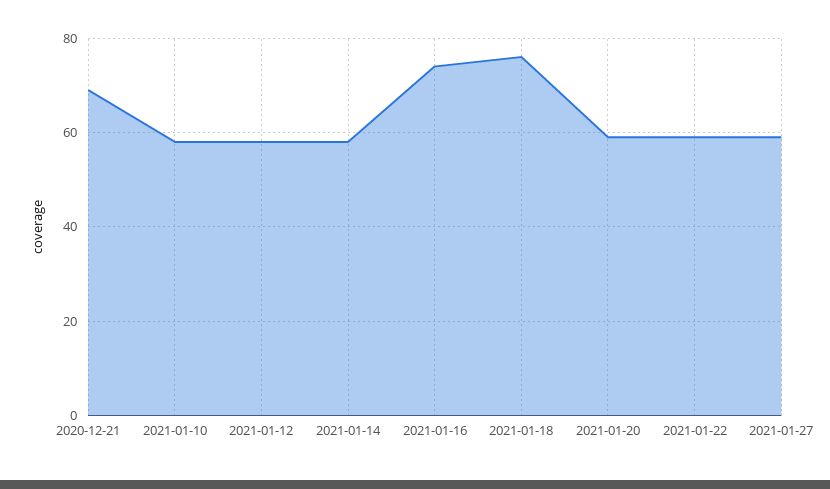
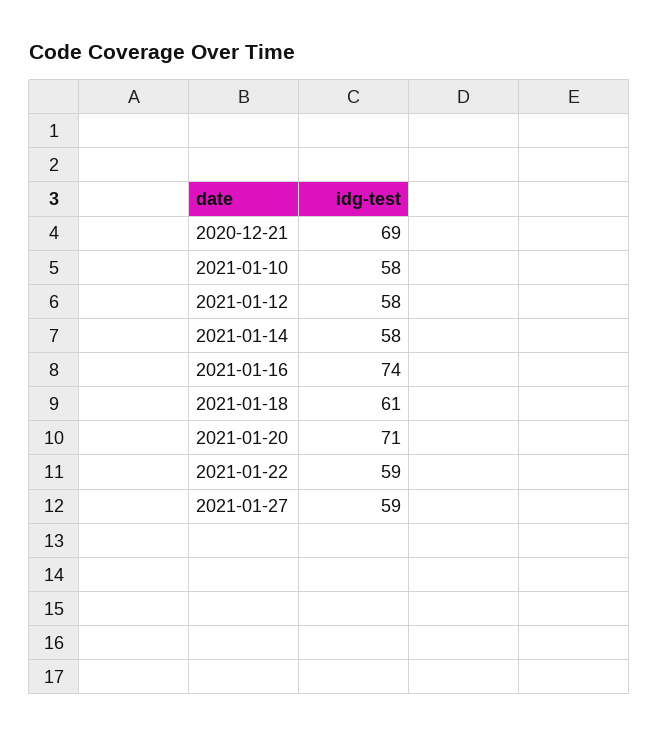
  {
    "2020-12-21": 69,
    "2021-01-10": 58,
    "2021-01-12": 58,
    "2021-01-14": 58,
    "2021-01-16": 74,
-   "2021-01-18": 75,
+   "2021-01-18": 61,
-   "2021-01-20": 60,
+   "2021-01-20": 71,
    "2021-01-22": 59,
    "2021-01-27": 59
  }

